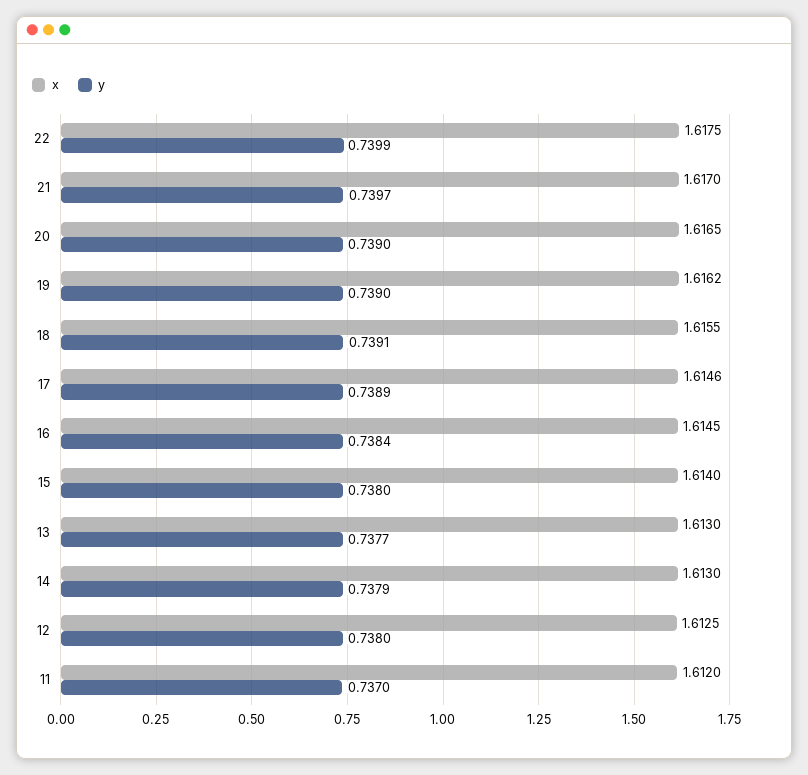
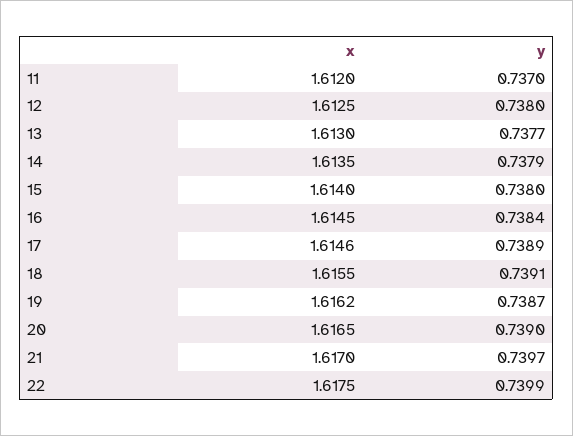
  {
    "x": {
      "22": 1.6175,
      "21": 1.617,
      "20": 1.6165,
      "19": 1.6162,
      "18": 1.6155,
      "17": 1.6146,
      "16": 1.6145,
      "15": 1.614,
      "13": 1.613,
-     "14": 1.613,
+     "14": 1.6135,
      "12": 1.6125,
      "11": 1.612
    },
    "y": {
      "22": 0.7399,
      "21": 0.7397,
      "20": 0.739,
-     "19": 0.739,
+     "19": 0.7387,
      "18": 0.7391,
      "17": 0.7389,
      "16": 0.7384,
      "15": 0.738,
      "13": 0.7377,
      "14": 0.7379,
      "12": 0.738,
      "11": 0.737
    }
  }

